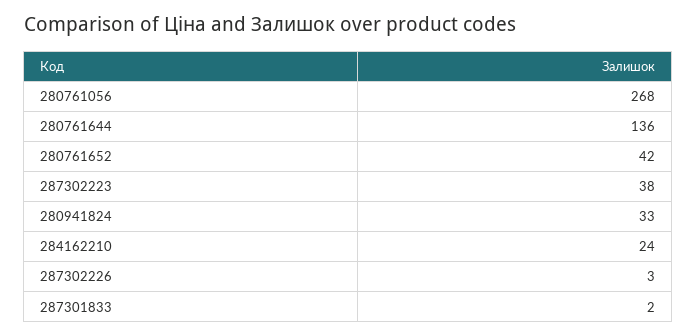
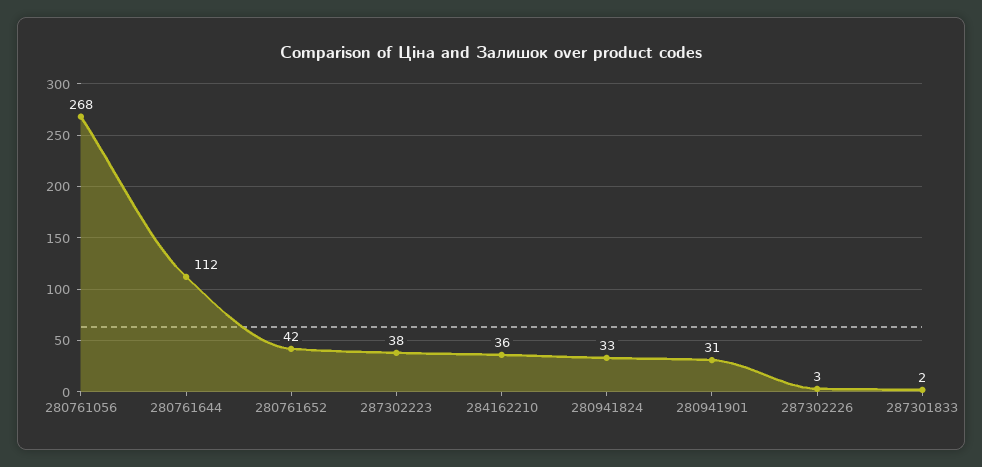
  {
    "280761056": 268,
-   "280761644": 136,
+   "280761644": 112,
    "280761652": 42,
    "287302223": 38,
    "280941824": 33,
-   "284162210": 24,
+   "284162210": 36,
    "287302226": 3,
-   "287301833": 2
+   "287301833": 2,
+   "280941901": 31
  }

